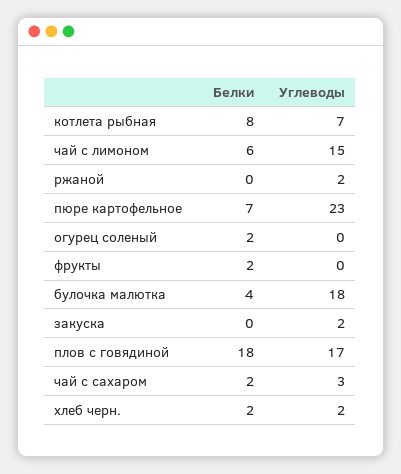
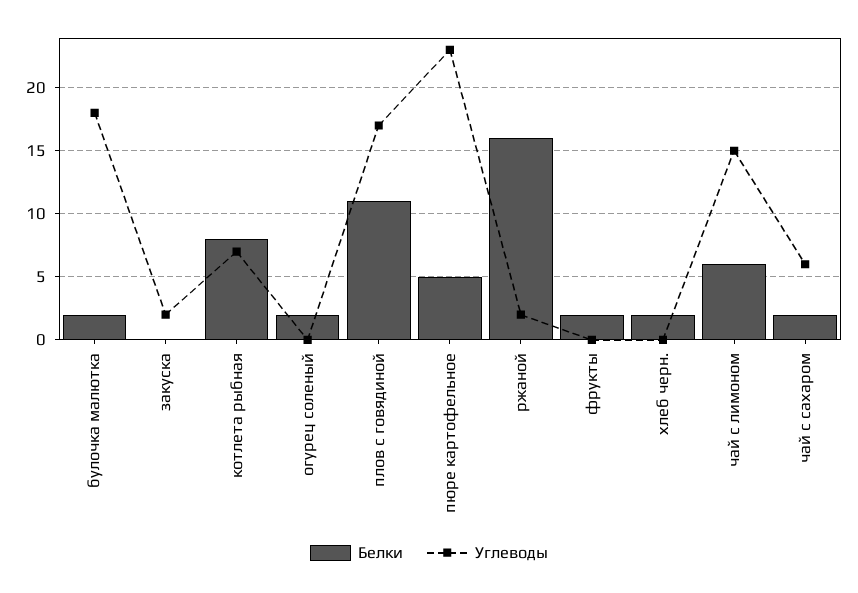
  {
    "Белки": {
      "котлета рыбная": 8,
      "чай с лимоном": 6,
-     "ржаной": 0,
+     "ржаной": 16,
-     "пюре картофельное": 7,
+     "пюре картофельное": 5,
      "огурец соленый": 2,
      "фрукты": 2,
-     "булочка малютка": 4,
+     "булочка малютка": 2,
      "закуска": 0,
-     "плов с говядиной": 18,
+     "плов с говядиной": 11,
      "чай с сахаром": 2,
      "хлеб черн.": 2
    },
    "Углеводы": {
      "котлета рыбная": 7,
      "чай с лимоном": 15,
      "ржаной": 2,
      "пюре картофельное": 23,
      "огурец соленый": 0,
      "фрукты": 0,
      "булочка малютка": 18,
      "закуска": 2,
      "плов с говядиной": 17,
-     "чай с сахаром": 3,
+     "чай с сахаром": 6,
-     "хлеб черн.": 2
+     "хлеб черн.": 0
    }
  }

